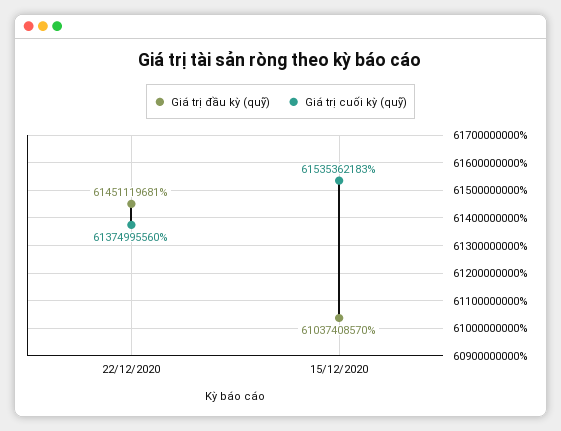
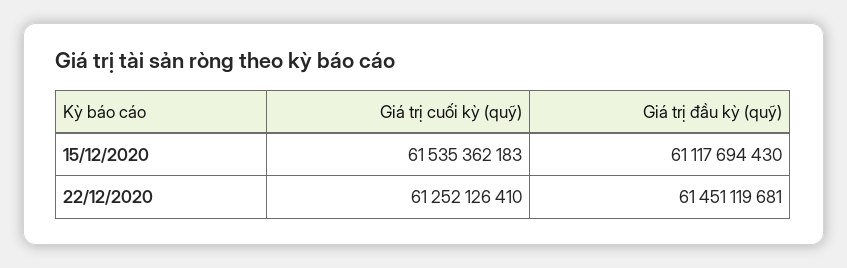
  {
    "Giá trị đầu kỳ (quỹ)": {
      "22/12/2020": 61451119681,
-     "15/12/2020": 61037408570
+     "15/12/2020": 61117694430
    },
    "Giá trị cuối kỳ (quỹ)": {
-     "22/12/2020": 61374995560,
+     "22/12/2020": 61252126410,
      "15/12/2020": 61535362183
    }
  }

